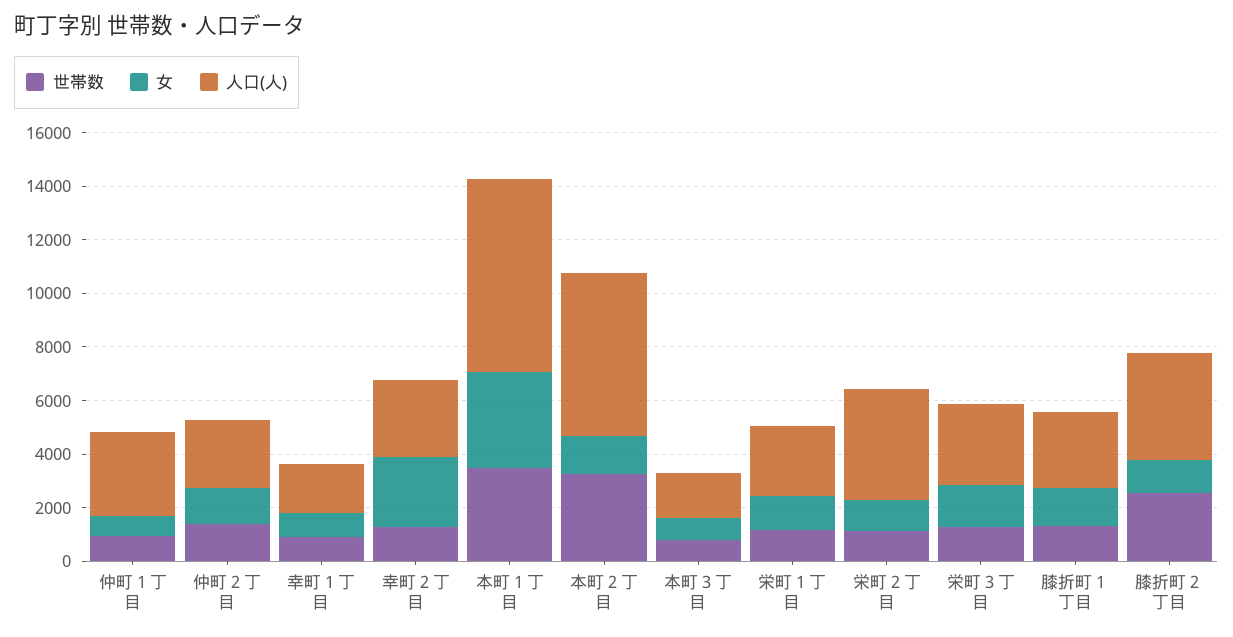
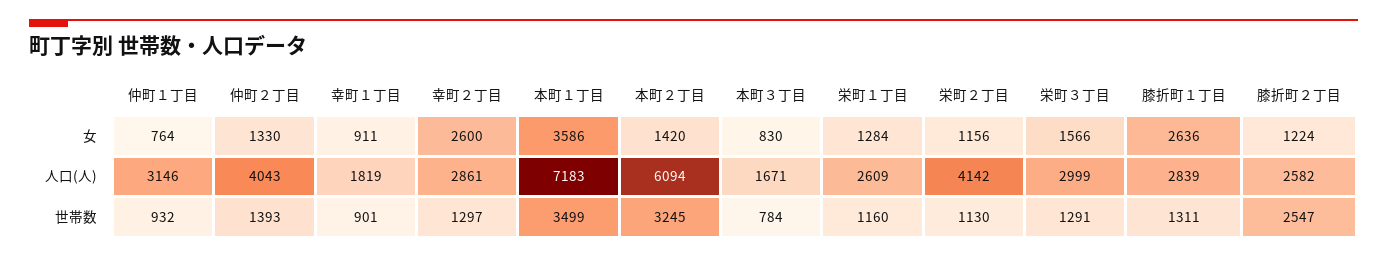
  {
    "世帯数": {
      "仲町１丁目": 932,
      "仲町２丁目": 1393,
      "幸町１丁目": 901,
      "幸町２丁目": 1297,
      "本町１丁目": 3499,
      "本町２丁目": 3245,
      "本町３丁目": 784,
      "栄町１丁目": 1160,
      "栄町２丁目": 1130,
      "栄町３丁目": 1291,
      "膝折町１丁目": 1311,
      "膝折町２丁目": 2547
    },
    "女": {
      "仲町１丁目": 764,
      "仲町２丁目": 1330,
      "幸町１丁目": 911,
      "幸町２丁目": 2600,
      "本町１丁目": 3586,
      "本町２丁目": 1420,
      "本町３丁目": 830,
      "栄町１丁目": 1284,
      "栄町２丁目": 1156,
      "栄町３丁目": 1566,
-     "膝折町１丁目": 1500,
+     "膝折町１丁目": 2636,
      "膝折町２丁目": 1224
    },
    "人口(人)": {
      "仲町１丁目": 3146,
-     "仲町２丁目": 2500,
+     "仲町２丁目": 4043,
      "幸町１丁目": 1819,
      "幸町２丁目": 2861,
      "本町１丁目": 7183,
      "本町２丁目": 6094,
      "本町３丁目": 1671,
      "栄町１丁目": 2609,
      "栄町２丁目": 4142,
      "栄町３丁目": 2999,
      "膝折町１丁目": 2839,
-     "膝折町２丁目": 4000
+     "膝折町２丁目": 2582
    }
  }

